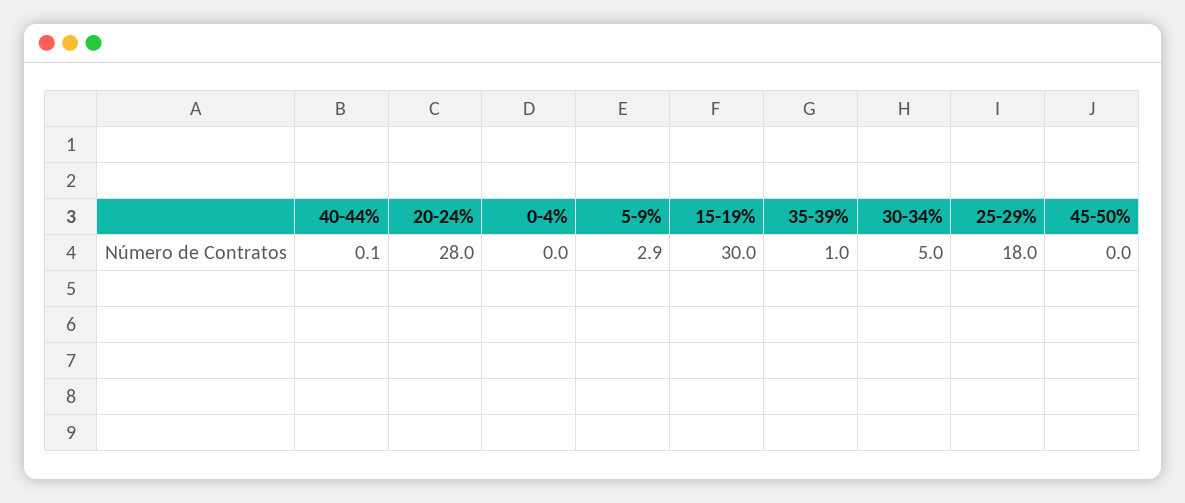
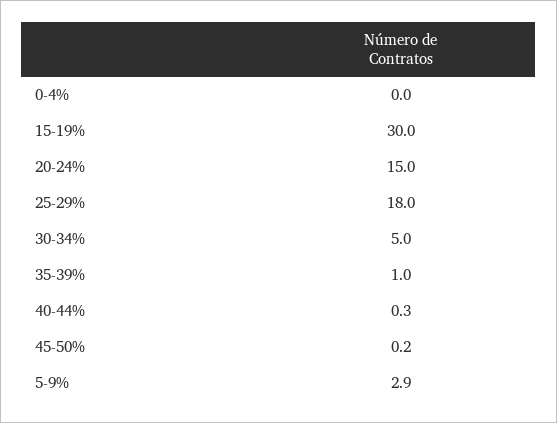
  {
-   "40-44%": 0.1,
+   "40-44%": 0.3,
-   "20-24%": 28,
+   "20-24%": 15,
    "0-4%": 0,
    "5-9%": 2.9,
    "15-19%": 30,
    "35-39%": 1,
    "30-34%": 5,
    "25-29%": 18,
-   "45-50%": 0
+   "45-50%": 0.2
  }

